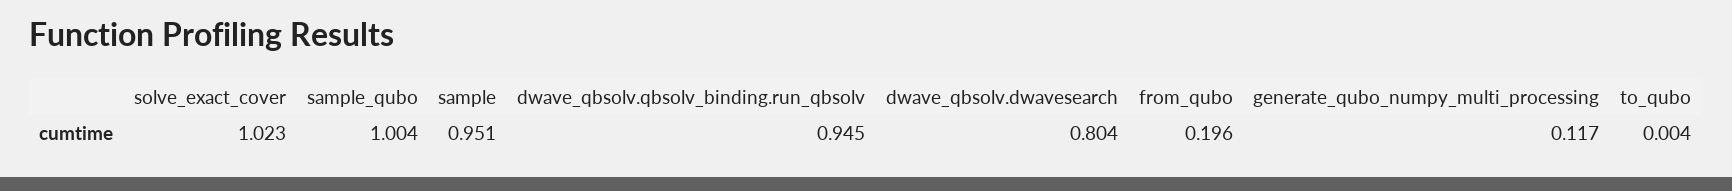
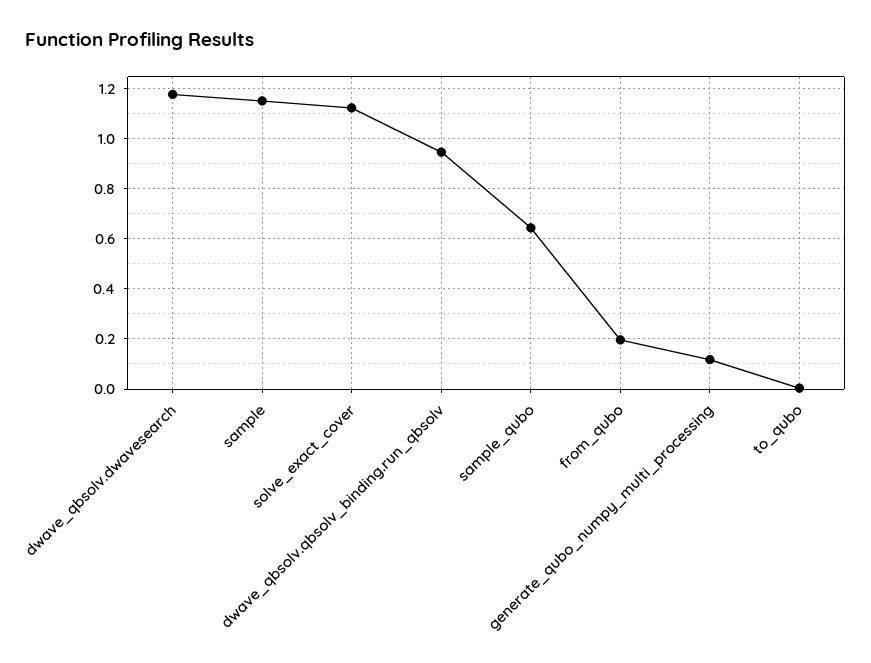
  {
-   "solve_exact_cover": 1.023,
+   "solve_exact_cover": 1.125,
-   "sample_qubo": 1.004,
+   "sample_qubo": 0.65,
-   "sample": 0.951,
+   "sample": 1.15,
    "dwave_qbsolv.qbsolv_binding.run_qbsolv": 0.945,
-   "dwave_qbsolv.dwavesearch": 0.804,
+   "dwave_qbsolv.dwavesearch": 1.175,
    "from_qubo": 0.196,
    "generate_qubo_numpy_multi_processing": 0.117,
    "to_qubo": 0.004
  }

